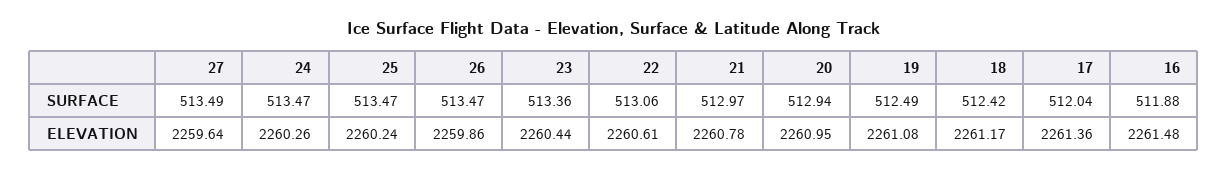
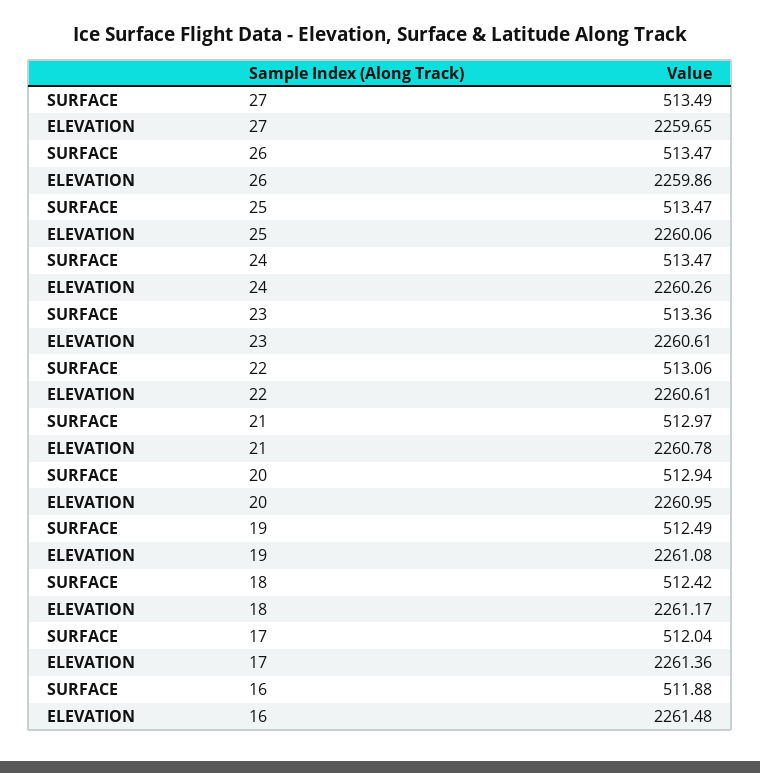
  {
    "27": {
      "SURFACE": 513.49,
-     "ELEVATION": 2259.64
+     "ELEVATION": 2259.65
    },
    "24": {
      "SURFACE": 513.47,
      "ELEVATION": 2260.26
    },
    "25": {
      "SURFACE": 513.47,
-     "ELEVATION": 2260.24
+     "ELEVATION": 2260.06
    },
    "26": {
      "SURFACE": 513.47,
      "ELEVATION": 2259.86
    },
    "23": {
      "SURFACE": 513.36,
-     "ELEVATION": 2260.44
+     "ELEVATION": 2260.61
    },
    "22": {
      "SURFACE": 513.06,
      "ELEVATION": 2260.61
    },
    "21": {
      "SURFACE": 512.97,
      "ELEVATION": 2260.78
    },
    "20": {
      "SURFACE": 512.94,
      "ELEVATION": 2260.95
    },
    "19": {
      "SURFACE": 512.49,
      "ELEVATION": 2261.08
    },
    "18": {
      "SURFACE": 512.42,
      "ELEVATION": 2261.17
    },
    "17": {
      "SURFACE": 512.04,
      "ELEVATION": 2261.36
    },
    "16": {
      "SURFACE": 511.88,
      "ELEVATION": 2261.48
    }
  }

